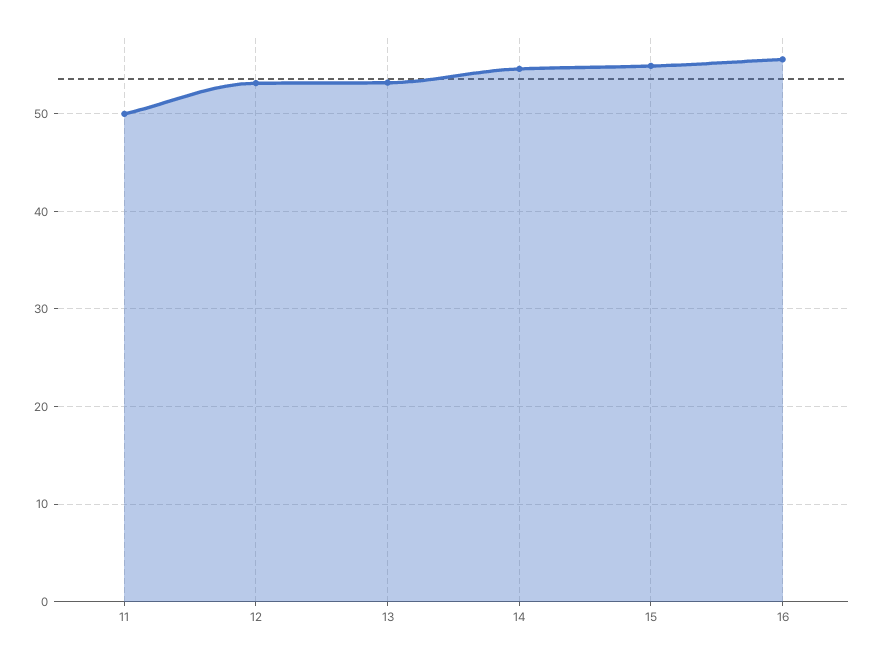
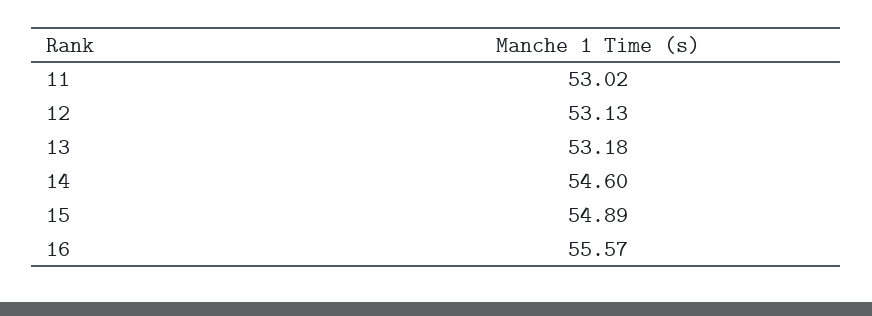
  {
-   "11": 50,
+   "11": 53.02,
    "12": 53.13,
    "13": 53.18,
    "14": 54.6,
    "15": 54.89,
    "16": 55.57
  }

